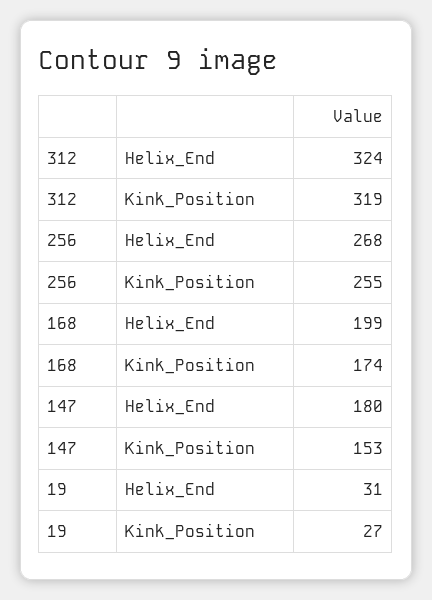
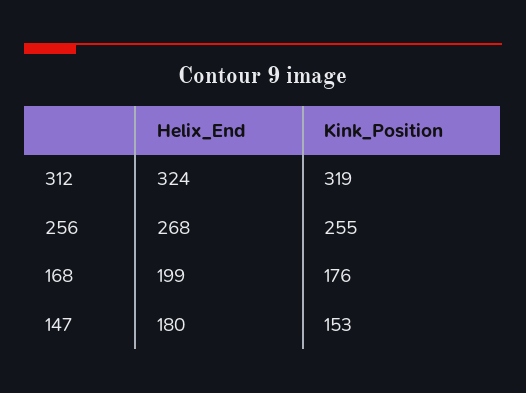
  {
    "312": {
      "Helix_End": 324,
      "Kink_Position": 319
    },
    "256": {
      "Helix_End": 268,
      "Kink_Position": 255
    },
    "168": {
      "Helix_End": 199,
-     "Kink_Position": 174
+     "Kink_Position": 176
    },
    "147": {
      "Helix_End": 180,
      "Kink_Position": 153
-   },
+   }
-   "19": {
-     "Helix_End": 31,
-     "Kink_Position": 27
-   }
  }

